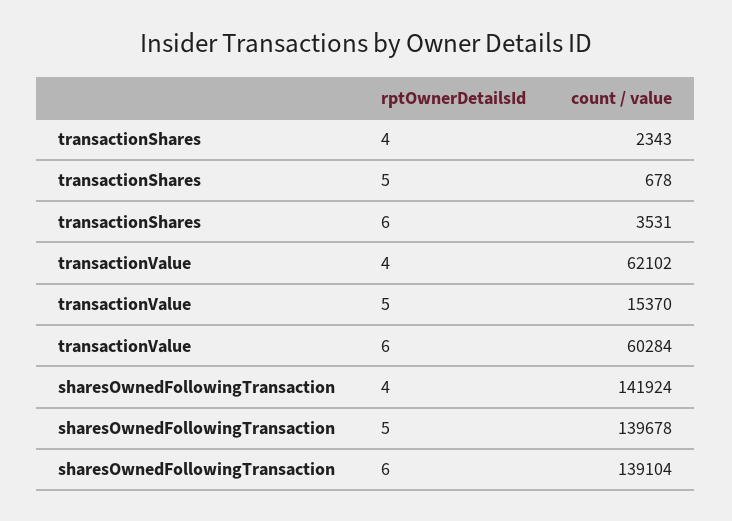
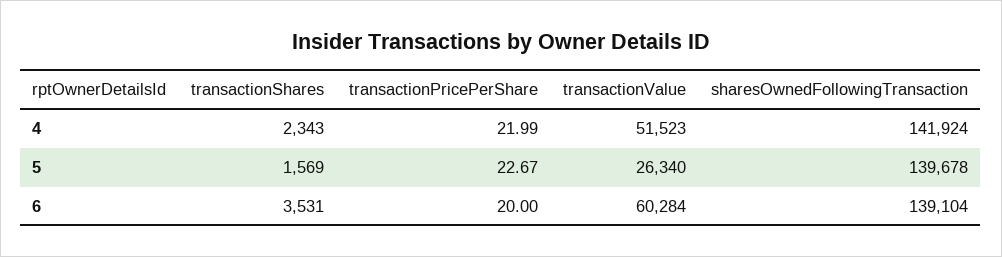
  {
    "transactionShares": {
      "4": 2343,
-     "5": 678,
+     "5": 1569,
      "6": 3531
    },
    "transactionValue": {
-     "4": 62102,
+     "4": 51523,
-     "5": 15370,
+     "5": 26340,
      "6": 60284
    },
    "sharesOwnedFollowingTransaction": {
      "4": 141924,
      "5": 139678,
      "6": 139104
-   }
+   },
+   "transactionPricePerShare": {
+     "4": 21.99,
+     "5": 22.67,
+     "6": 20
+   }
  }

